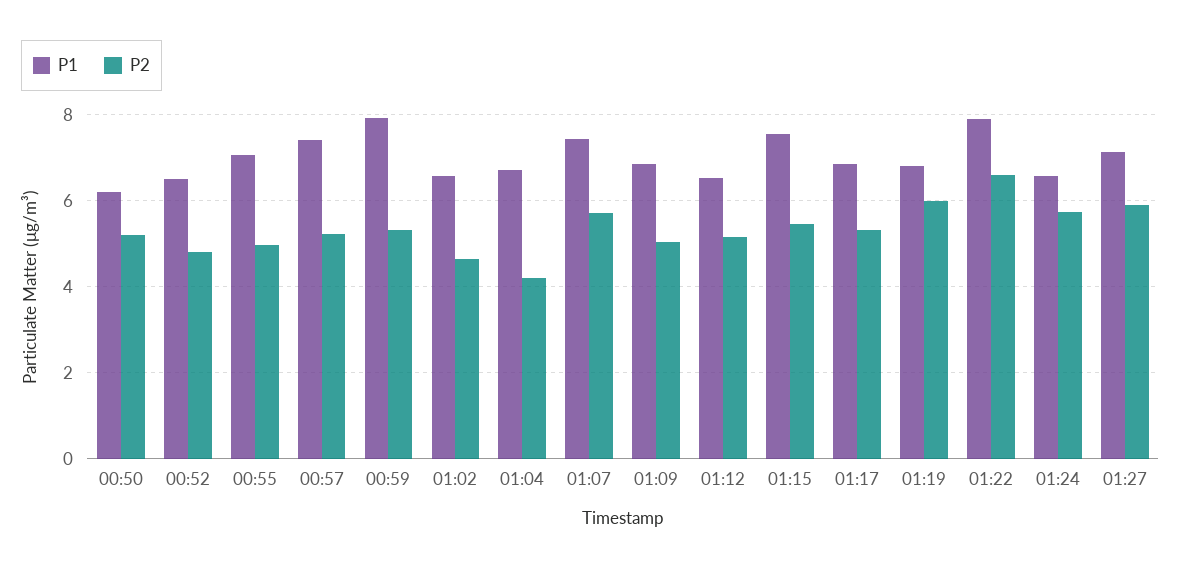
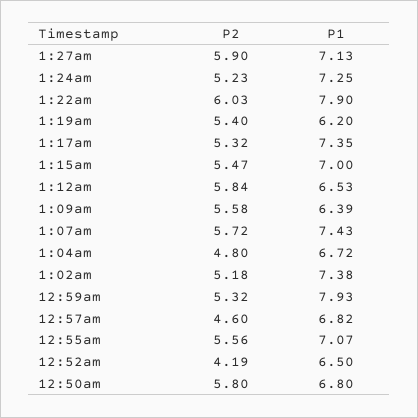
  {
    "P1": {
-     "00:50": 6.2,
+     "00:50": 6.8,
      "00:52": 6.5,
      "00:55": 7.07,
-     "00:57": 7.4,
+     "00:57": 6.82,
      "00:59": 7.93,
-     "01:02": 6.6,
+     "01:02": 7.38,
      "01:04": 6.72,
      "01:07": 7.43,
-     "01:09": 6.8,
+     "01:09": 6.39,
      "01:12": 6.53,
-     "01:15": 7.6,
+     "01:15": 7,
-     "01:17": 6.8,
+     "01:17": 7.35,
-     "01:19": 6.8,
+     "01:19": 6.2,
      "01:22": 7.9,
-     "01:24": 6.6,
+     "01:24": 7.25,
      "01:27": 7.13
    },
    "P2": {
-     "00:50": 5.2,
+     "00:50": 5.8,
-     "00:52": 4.8,
+     "00:52": 4.19,
-     "00:55": 5,
+     "00:55": 5.56,
-     "00:57": 5.2,
+     "00:57": 4.6,
      "00:59": 5.32,
-     "01:02": 4.6,
+     "01:02": 5.18,
-     "01:04": 4.2,
+     "01:04": 4.8,
      "01:07": 5.72,
-     "01:09": 5,
+     "01:09": 5.58,
-     "01:12": 5.2,
+     "01:12": 5.84,
      "01:15": 5.47,
      "01:17": 5.32,
-     "01:19": 6,
+     "01:19": 5.4,
-     "01:22": 6.6,
+     "01:22": 6.03,
-     "01:24": 5.8,
+     "01:24": 5.23,
      "01:27": 5.9
    }
  }

